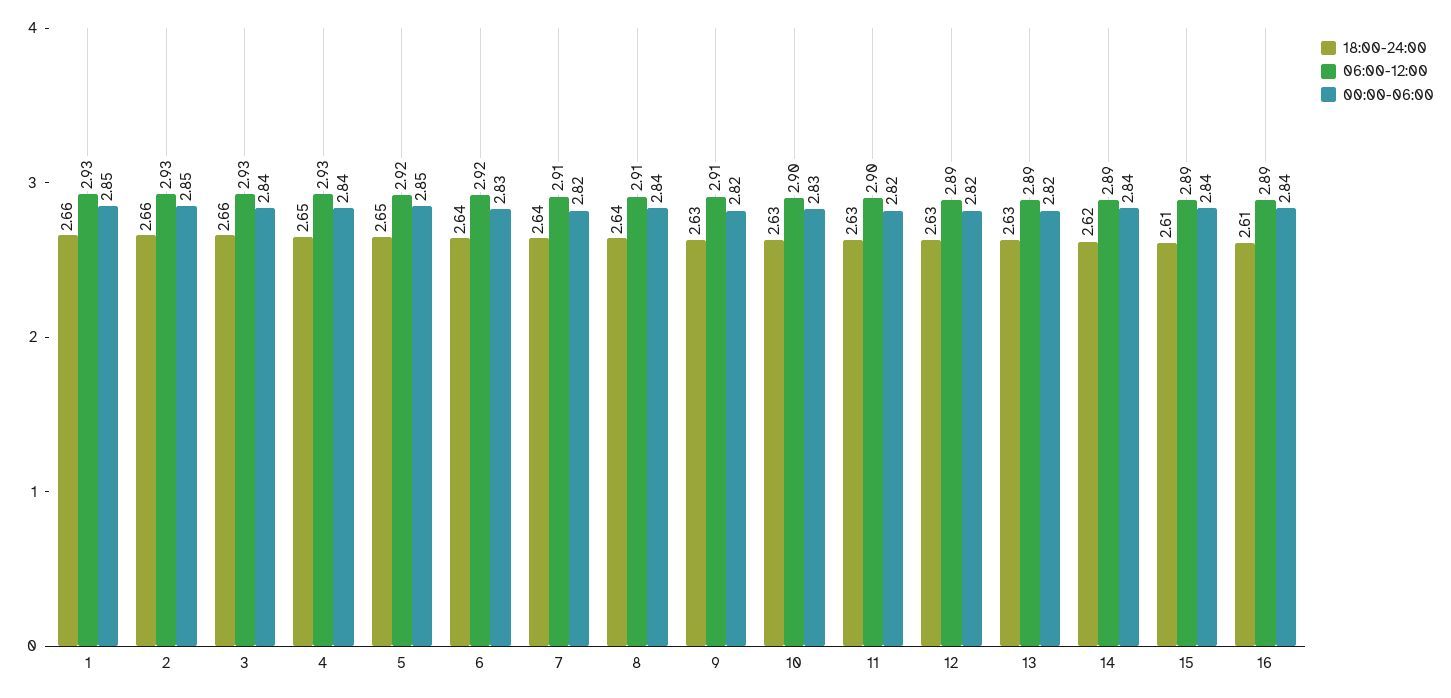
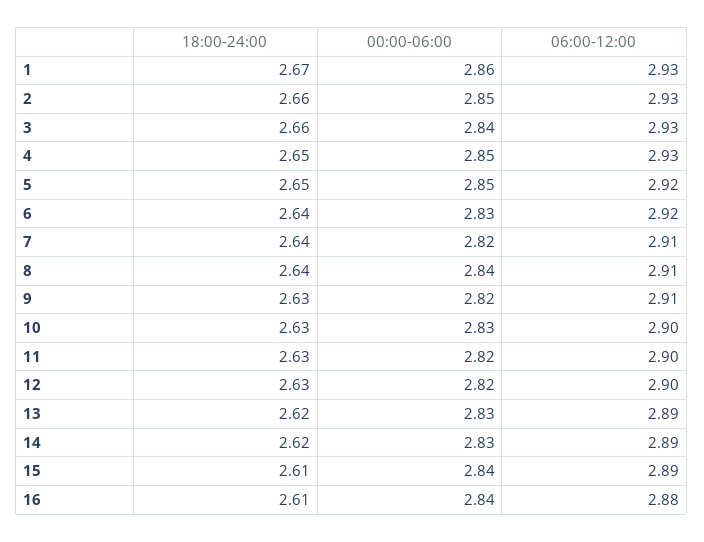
  {
    "18:00-24:00": {
-     "1": 2.66,
+     "1": 2.67,
      "2": 2.66,
      "3": 2.66,
      "4": 2.65,
      "5": 2.65,
      "6": 2.64,
      "7": 2.64,
      "8": 2.64,
      "9": 2.63,
      "10": 2.63,
      "11": 2.63,
      "12": 2.63,
-     "13": 2.63,
+     "13": 2.62,
      "14": 2.62,
      "15": 2.61,
      "16": 2.61
    },
    "06:00-12:00": {
      "1": 2.93,
      "2": 2.93,
      "3": 2.93,
      "4": 2.93,
      "5": 2.92,
      "6": 2.92,
      "7": 2.91,
      "8": 2.91,
      "9": 2.91,
      "10": 2.9,
      "11": 2.9,
-     "12": 2.89,
+     "12": 2.9,
      "13": 2.89,
      "14": 2.89,
      "15": 2.89,
-     "16": 2.89
+     "16": 2.88
    },
    "00:00-06:00": {
-     "1": 2.85,
+     "1": 2.86,
      "2": 2.85,
      "3": 2.84,
-     "4": 2.84,
+     "4": 2.85,
      "5": 2.85,
      "6": 2.83,
      "7": 2.82,
      "8": 2.84,
      "9": 2.82,
      "10": 2.83,
      "11": 2.82,
      "12": 2.82,
-     "13": 2.82,
+     "13": 2.83,
-     "14": 2.84,
+     "14": 2.83,
      "15": 2.84,
      "16": 2.84
    }
  }

